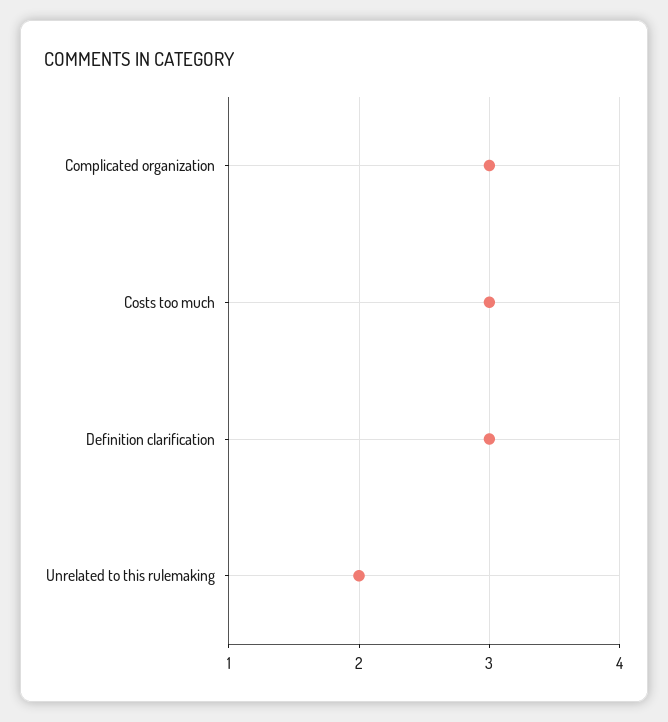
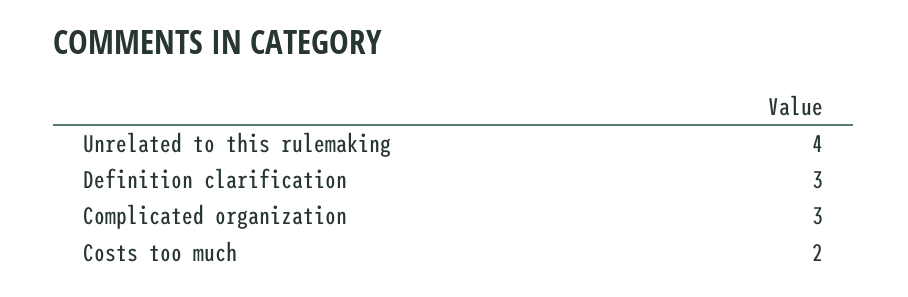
  {
    "Complicated organization": 3,
-   "Costs too much": 3,
+   "Costs too much": 2,
    "Definition clarification": 3,
-   "Unrelated to this rulemaking": 2
+   "Unrelated to this rulemaking": 4
  }

